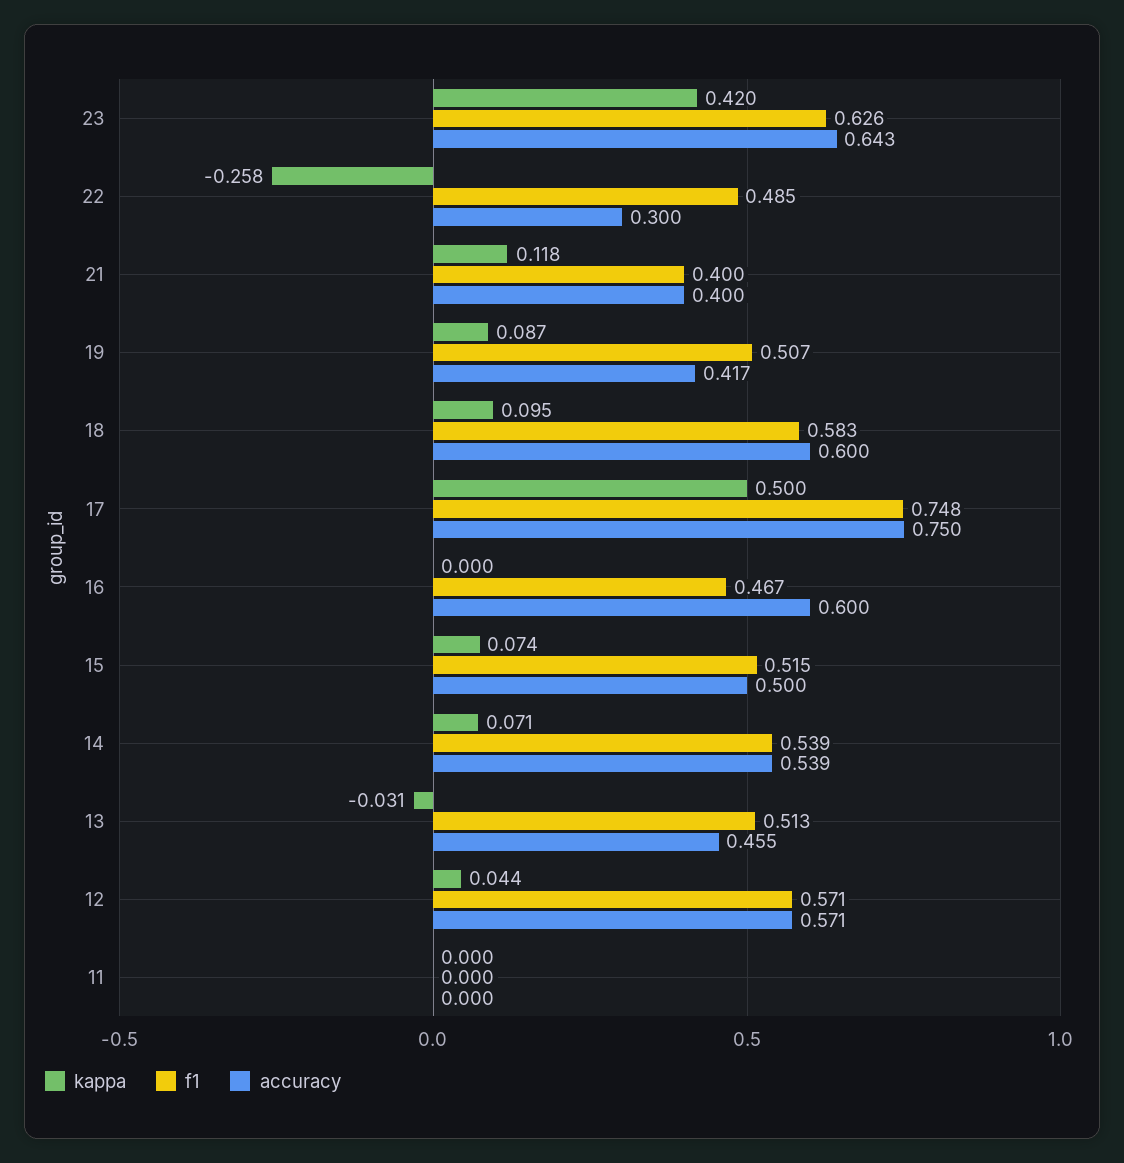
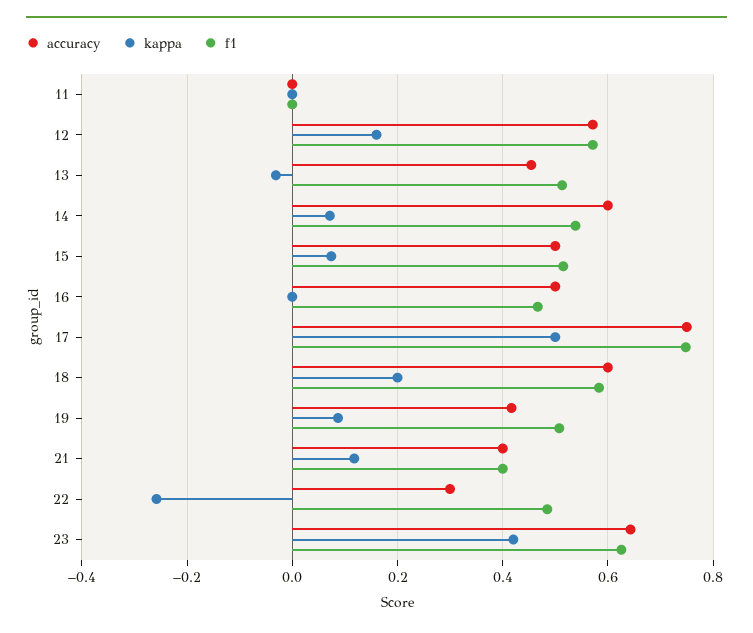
  {
    "kappa": {
      "23": 0.42,
      "22": -0.258,
      "21": 0.118,
      "19": 0.087,
-     "18": 0.095,
+     "18": 0.2,
      "17": 0.5,
      "16": 0,
      "15": 0.074,
      "14": 0.071,
      "13": -0.031,
-     "12": 0.044,
+     "12": 0.16,
      "11": 0
    },
    "f1": {
      "23": 0.626,
      "22": 0.485,
      "21": 0.4,
      "19": 0.507,
      "18": 0.583,
      "17": 0.748,
      "16": 0.467,
      "15": 0.515,
      "14": 0.539,
      "13": 0.513,
      "12": 0.571,
      "11": 0
    },
    "accuracy": {
      "23": 0.643,
      "22": 0.3,
      "21": 0.4,
      "19": 0.417,
      "18": 0.6,
      "17": 0.75,
-     "16": 0.6,
+     "16": 0.5,
      "15": 0.5,
-     "14": 0.539,
+     "14": 0.6,
      "13": 0.455,
      "12": 0.571,
      "11": 0
    }
  }

